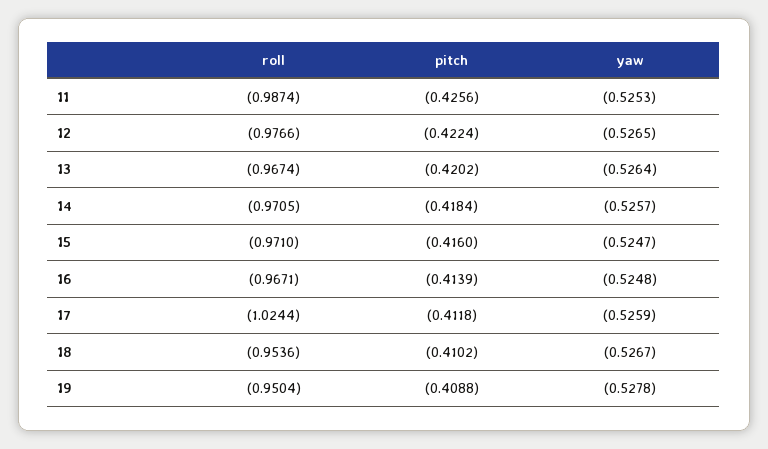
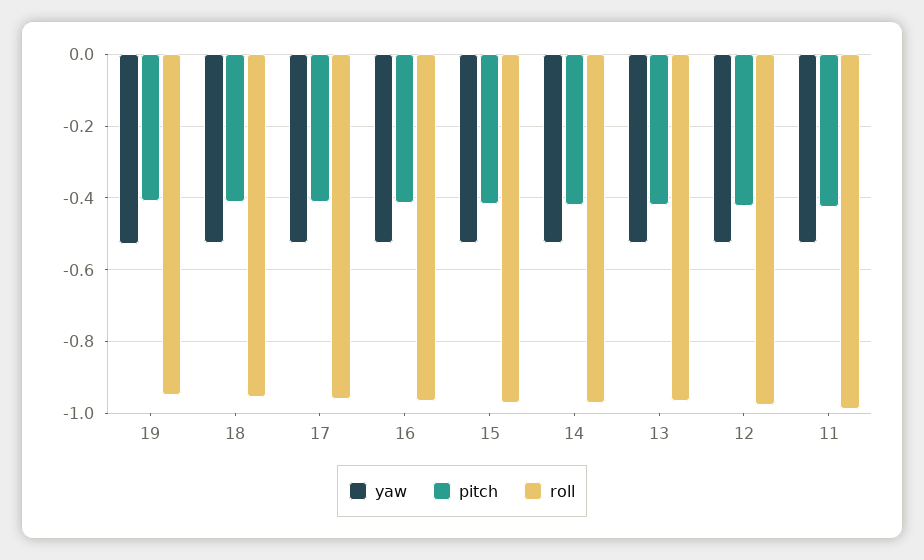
  {
    "roll": {
      "11": -0.9874,
      "12": -0.9766,
      "13": -0.9674,
      "14": -0.9705,
      "15": -0.971,
      "16": -0.9671,
-     "17": -1.0244,
+     "17": -0.96,
      "18": -0.9536,
      "19": -0.9504
    },
    "pitch": {
      "11": -0.4256,
      "12": -0.4224,
      "13": -0.4202,
      "14": -0.4184,
      "15": -0.416,
      "16": -0.4139,
      "17": -0.4118,
      "18": -0.4102,
      "19": -0.4088
    },
    "yaw": {
      "11": -0.5253,
      "12": -0.5265,
      "13": -0.5264,
      "14": -0.5257,
      "15": -0.5247,
      "16": -0.5248,
      "17": -0.5259,
      "18": -0.5267,
      "19": -0.5278
    }
  }

